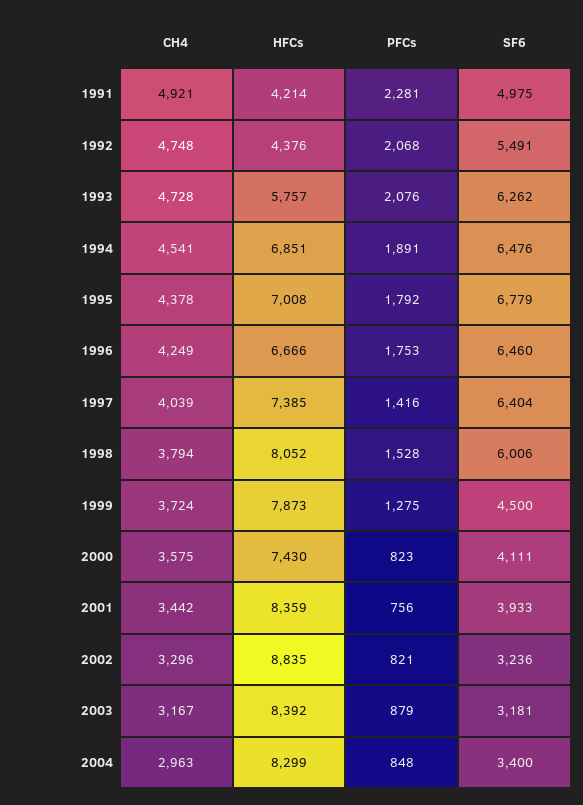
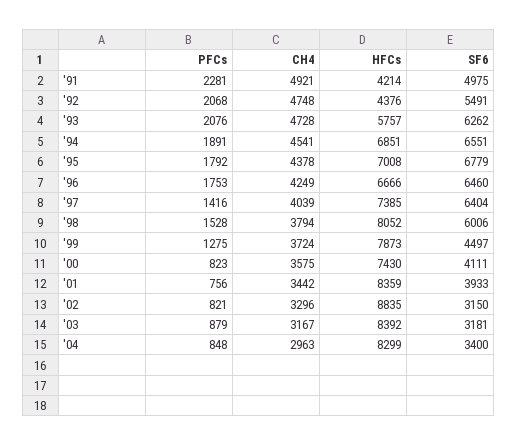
  {
    "CH4": {
      "1991": 4921,
      "1992": 4748,
      "1993": 4728,
      "1994": 4541,
      "1995": 4378,
      "1996": 4249,
      "1997": 4039,
      "1998": 3794,
      "1999": 3724,
      "2000": 3575,
      "2001": 3442,
      "2002": 3296,
      "2003": 3167,
      "2004": 2963
    },
    "HFCs": {
      "1991": 4214,
      "1992": 4376,
      "1993": 5757,
      "1994": 6851,
      "1995": 7008,
      "1996": 6666,
      "1997": 7385,
      "1998": 8052,
      "1999": 7873,
      "2000": 7430,
      "2001": 8359,
      "2002": 8835,
      "2003": 8392,
      "2004": 8299
    },
    "PFCs": {
      "1991": 2281,
      "1992": 2068,
      "1993": 2076,
      "1994": 1891,
      "1995": 1792,
      "1996": 1753,
      "1997": 1416,
      "1998": 1528,
      "1999": 1275,
      "2000": 823,
      "2001": 756,
      "2002": 821,
      "2003": 879,
      "2004": 848
    },
    "SF6": {
      "1991": 4975,
      "1992": 5491,
      "1993": 6262,
-     "1994": 6476,
+     "1994": 6551,
      "1995": 6779,
      "1996": 6460,
      "1997": 6404,
      "1998": 6006,
-     "1999": 4500,
+     "1999": 4497,
      "2000": 4111,
      "2001": 3933,
-     "2002": 3236,
+     "2002": 3150,
      "2003": 3181,
      "2004": 3400
    }
  }

